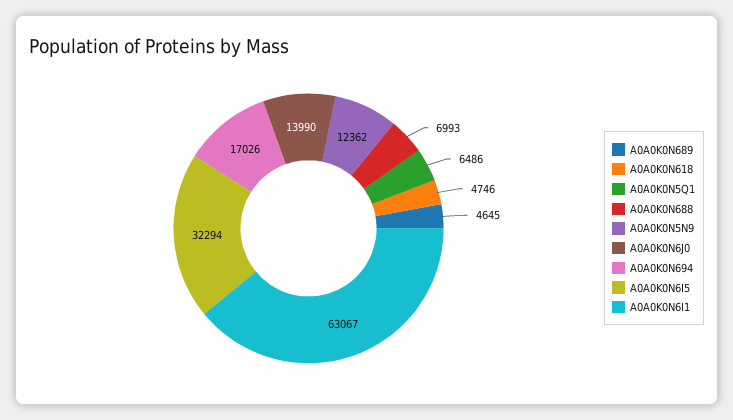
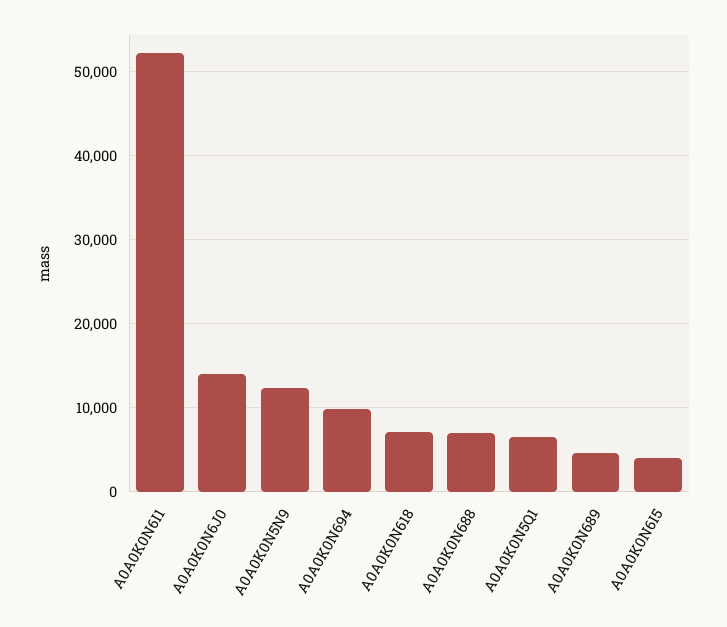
  {
    "A0A0K0N689": 4645,
-   "A0A0K0N618": 4746,
+   "A0A0K0N618": 7000,
    "A0A0K0N5Q1": 6486,
    "A0A0K0N688": 6993,
    "A0A0K0N5N9": 12362,
    "A0A0K0N6J0": 13990,
-   "A0A0K0N694": 17026,
+   "A0A0K0N694": 10000,
-   "A0A0K0N6I5": 32294,
+   "A0A0K0N6I5": 4000,
-   "A0A0K0N6I1": 63067
+   "A0A0K0N6I1": 52000
  }

